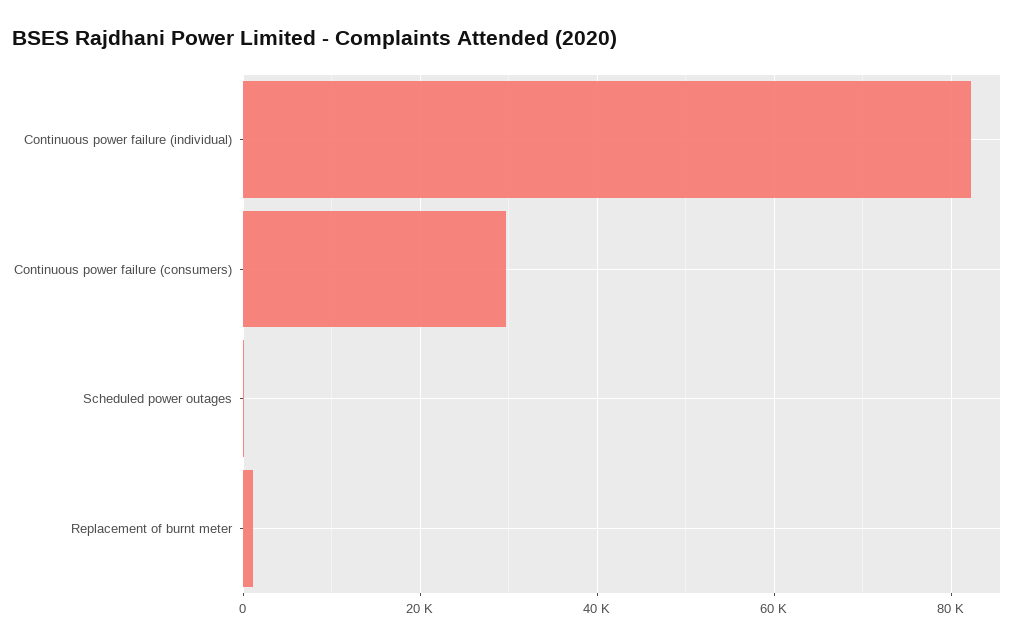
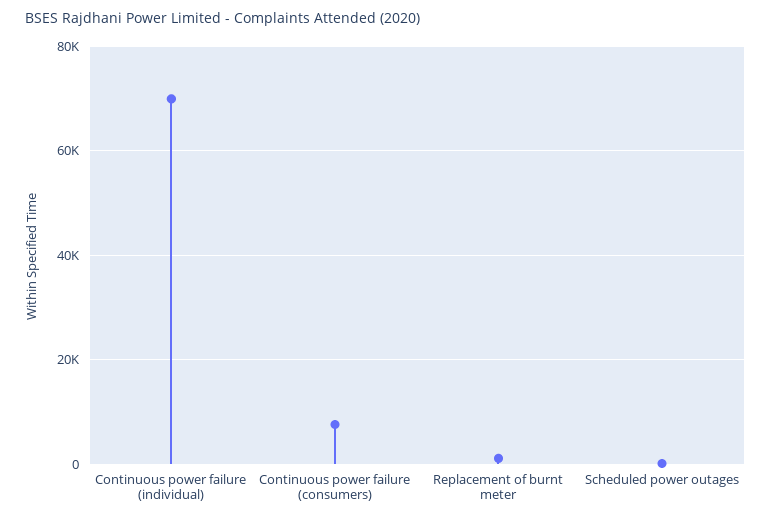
  {
-   "Continuous power failure (individual)": 82000,
+   "Continuous power failure (individual)": 70000,
-   "Continuous power failure (consumers)": 30000,
+   "Continuous power failure (consumers)": 8000,
    "Scheduled power outages": 0,
    "Replacement of burnt meter": 2000
  }

